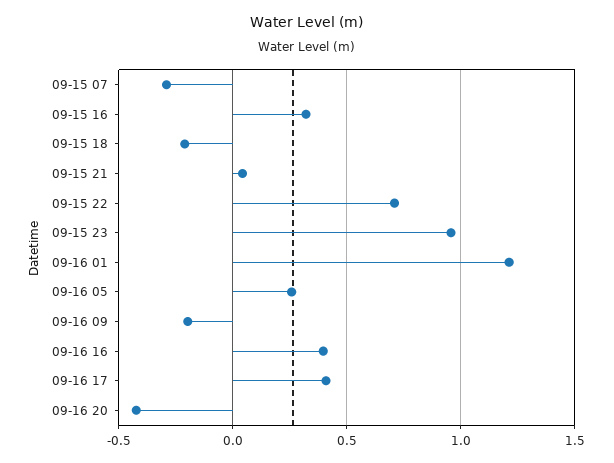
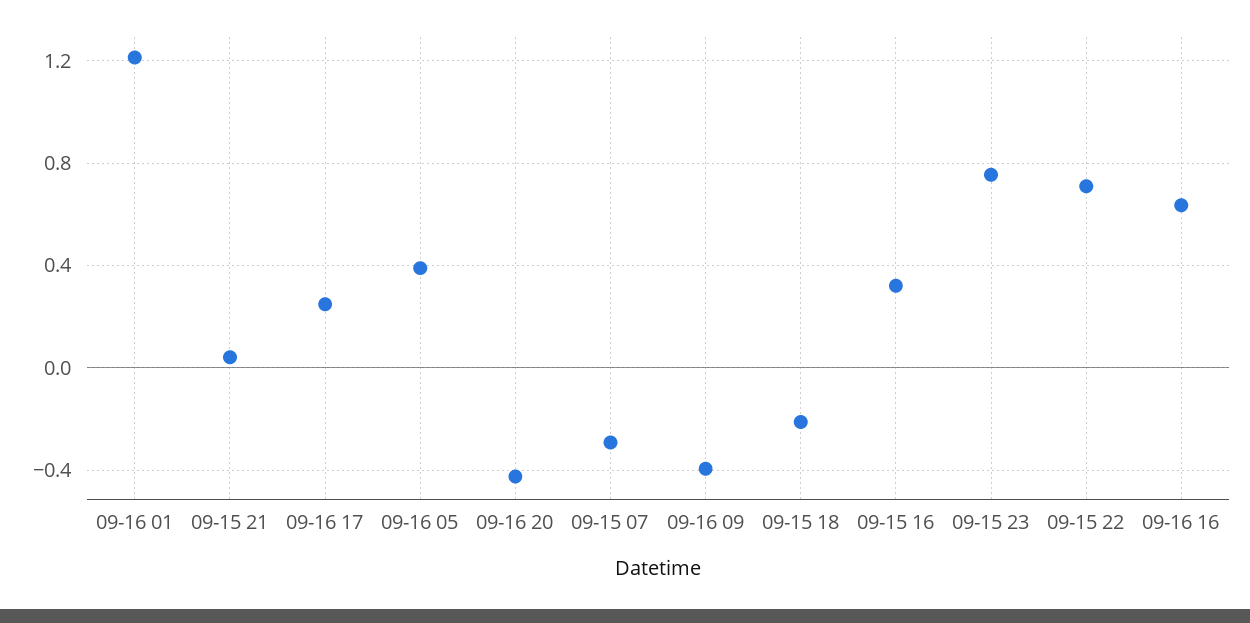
  {
    "09-15 07": -0.3,
    "09-15 16": 0.3,
    "09-15 18": -0.2,
    "09-15 21": 0.05,
    "09-15 22": 0.7,
-   "09-15 23": 0.95,
+   "09-15 23": 0.75,
    "09-16 01": 1.2,
-   "09-16 05": 0.25,
+   "09-16 05": 0.4,
-   "09-16 09": -0.2,
+   "09-16 09": -0.4,
-   "09-16 16": 0.4,
+   "09-16 16": 0.65,
-   "09-16 17": 0.4,
+   "09-16 17": 0.25,
    "09-16 20": -0.4
  }

